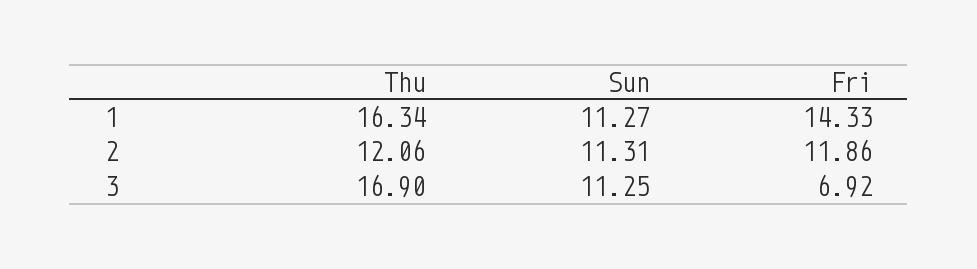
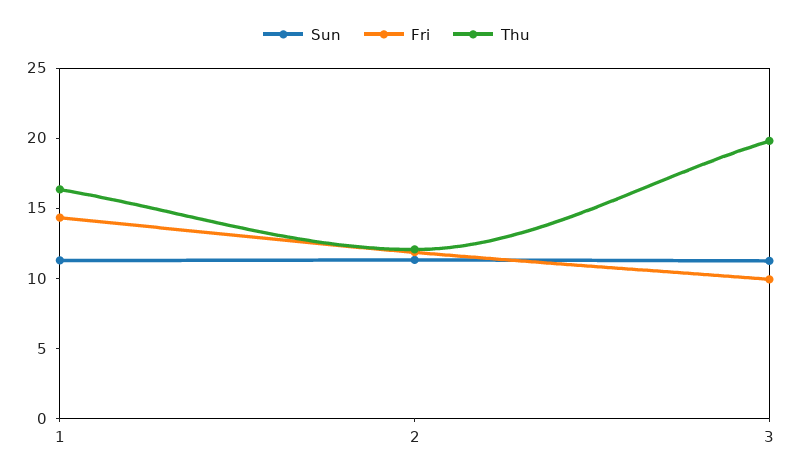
  {
    "Thu": {
      "1": 16.34,
      "2": 12.06,
-     "3": 16.9
+     "3": 20
    },
    "Sun": {
      "1": 11.27,
      "2": 11.31,
      "3": 11.25
    },
    "Fri": {
      "1": 14.33,
      "2": 11.86,
-     "3": 6.92
+     "3": 10
    }
  }

